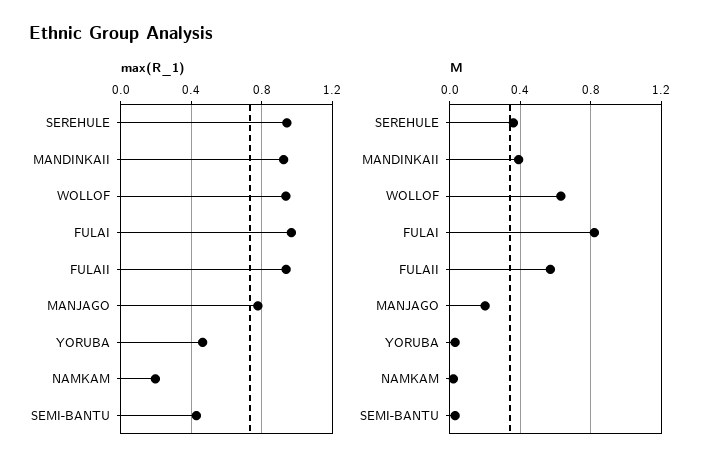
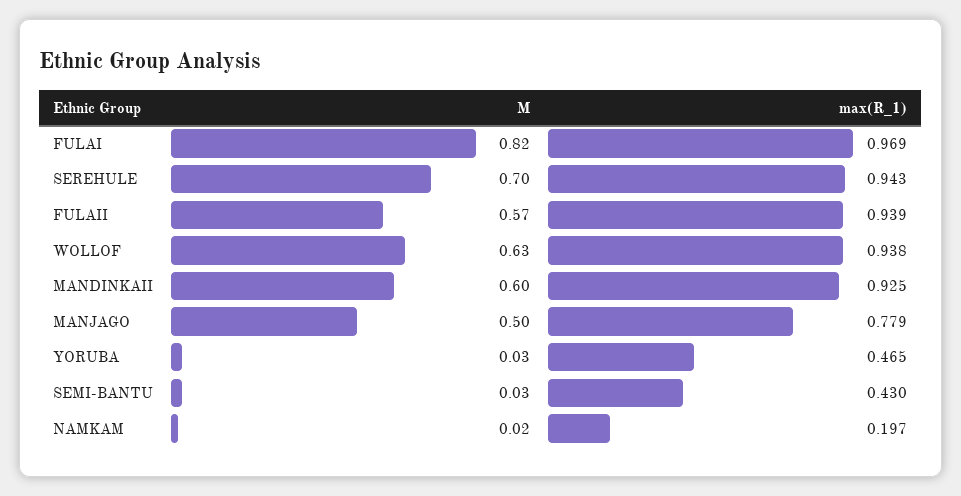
  {
    "max(R_1)": {
      "SEREHULE": 0.943,
      "MANDINKAII": 0.925,
      "WOLLOF": 0.938,
      "FULAI": 0.969,
      "FULAII": 0.939,
      "MANJAGO": 0.779,
      "YORUBA": 0.465,
      "NAMKAM": 0.197,
      "SEMI-BANTU": 0.43
    },
    "M": {
-     "SEREHULE": 0.35,
+     "SEREHULE": 0.7,
-     "MANDINKAII": 0.4,
+     "MANDINKAII": 0.6,
      "WOLLOF": 0.63,
      "FULAI": 0.82,
      "FULAII": 0.57,
-     "MANJAGO": 0.2,
+     "MANJAGO": 0.5,
      "YORUBA": 0.03,
      "NAMKAM": 0.02,
      "SEMI-BANTU": 0.03
    }
  }

